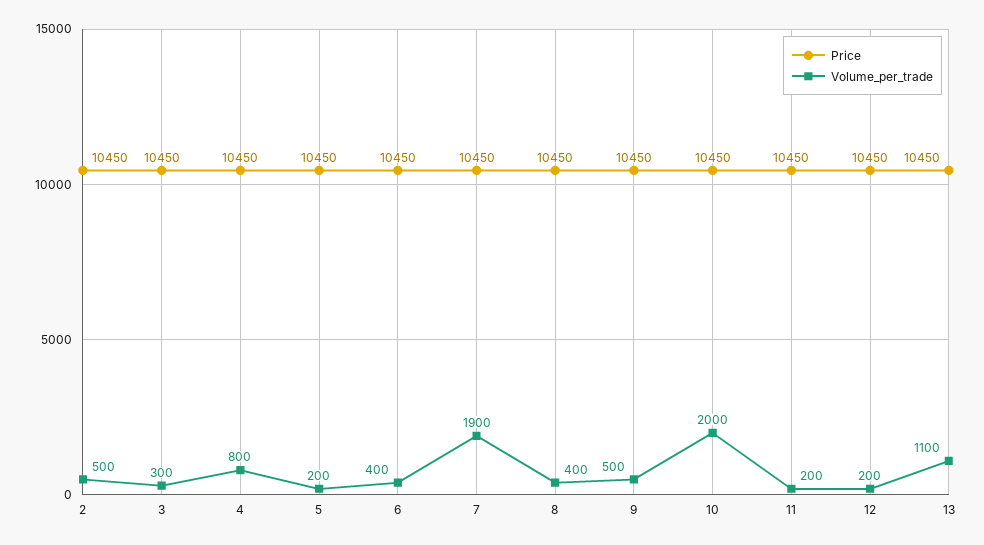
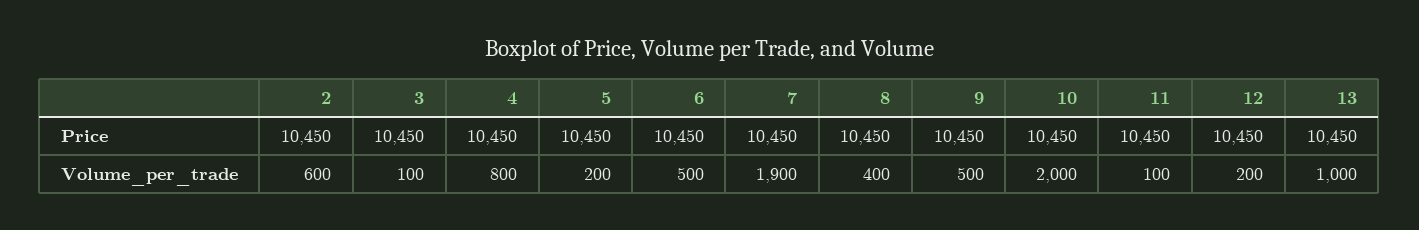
  {
    "Price": {
      "2": 10450,
      "3": 10450,
      "4": 10450,
      "5": 10450,
      "6": 10450,
      "7": 10450,
      "8": 10450,
      "9": 10450,
      "10": 10450,
      "11": 10450,
      "12": 10450,
      "13": 10450
    },
    "Volume_per_trade": {
-     "2": 500,
+     "2": 600,
-     "3": 300,
+     "3": 100,
      "4": 800,
      "5": 200,
-     "6": 400,
+     "6": 500,
      "7": 1900,
      "8": 400,
      "9": 500,
      "10": 2000,
-     "11": 200,
+     "11": 100,
      "12": 200,
-     "13": 1100
+     "13": 1000
    }
  }

